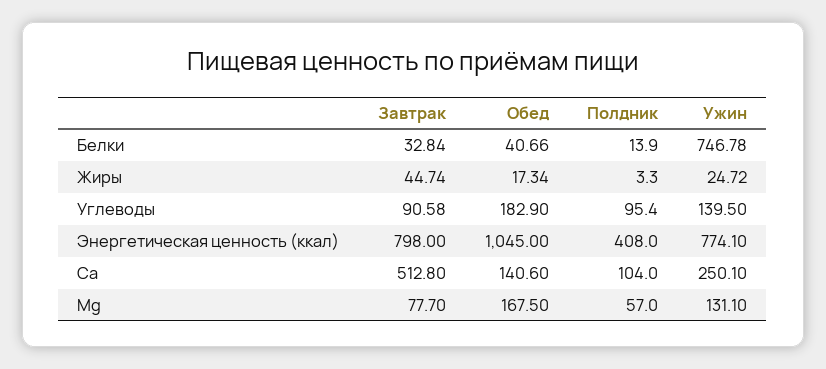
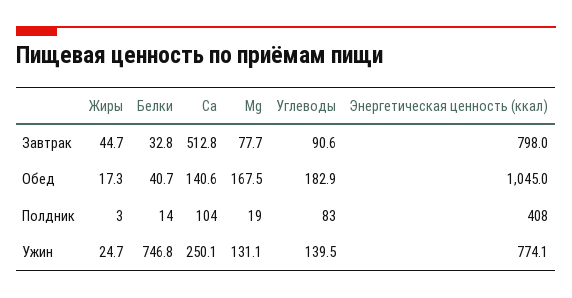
  {
    "Завтрак": {
      "Белки": 32.84,
      "Жиры": 44.74,
      "Углеводы": 90.58,
      "Энергетическая ценность (ккал)": 798,
      "Са": 512.8,
      "Mg": 77.7
    },
    "Обед": {
      "Белки": 40.66,
      "Жиры": 17.34,
      "Углеводы": 182.9,
      "Энергетическая ценность (ккал)": 1045,
      "Са": 140.6,
      "Mg": 167.5
    },
    "Полдник": {
      "Белки": 13.9,
      "Жиры": 3.3,
-     "Углеводы": 95.4,
+     "Углеводы": 83,
      "Энергетическая ценность (ккал)": 408,
      "Са": 104,
-     "Mg": 57
+     "Mg": 19
    },
    "Ужин": {
      "Белки": 746.78,
      "Жиры": 24.72,
      "Углеводы": 139.5,
      "Энергетическая ценность (ккал)": 774.1,
      "Са": 250.1,
      "Mg": 131.1
    }
  }

